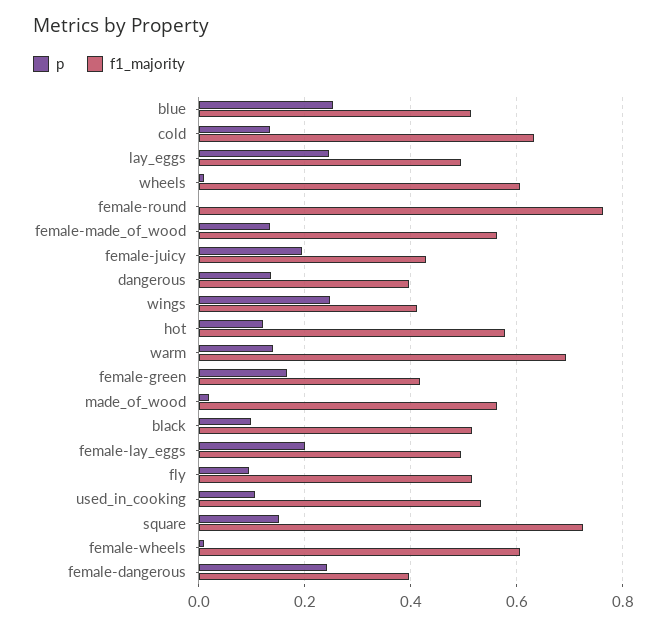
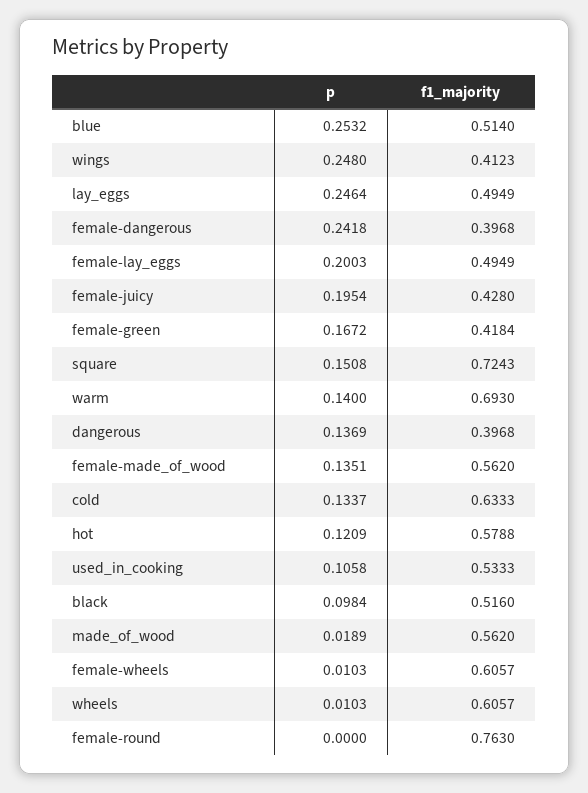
  {
    "p": {
      "blue": 0.2532,
      "cold": 0.1337,
      "lay_eggs": 0.2464,
      "wheels": 0.0103,
      "female-round": 0,
      "female-made_of_wood": 0.1351,
      "female-juicy": 0.1954,
      "dangerous": 0.1369,
      "wings": 0.248,
      "hot": 0.1209,
      "warm": 0.14,
      "female-green": 0.1672,
      "made_of_wood": 0.0189,
      "black": 0.0984,
      "female-lay_eggs": 0.2003,
-     "fly": 0.1,
      "used_in_cooking": 0.1058,
      "square": 0.1508,
      "female-wheels": 0.0103,
      "female-dangerous": 0.2418
    },
    "f1_majority": {
      "blue": 0.514,
      "cold": 0.6333,
      "lay_eggs": 0.4949,
      "wheels": 0.6057,
      "female-round": 0.763,
      "female-made_of_wood": 0.562,
      "female-juicy": 0.428,
      "dangerous": 0.3968,
      "wings": 0.4123,
      "hot": 0.5788,
      "warm": 0.693,
      "female-green": 0.4184,
      "made_of_wood": 0.562,
      "black": 0.516,
      "female-lay_eggs": 0.4949,
-     "fly": 0.52,
      "used_in_cooking": 0.5333,
      "square": 0.7243,
      "female-wheels": 0.6057,
      "female-dangerous": 0.3968
    }
  }

